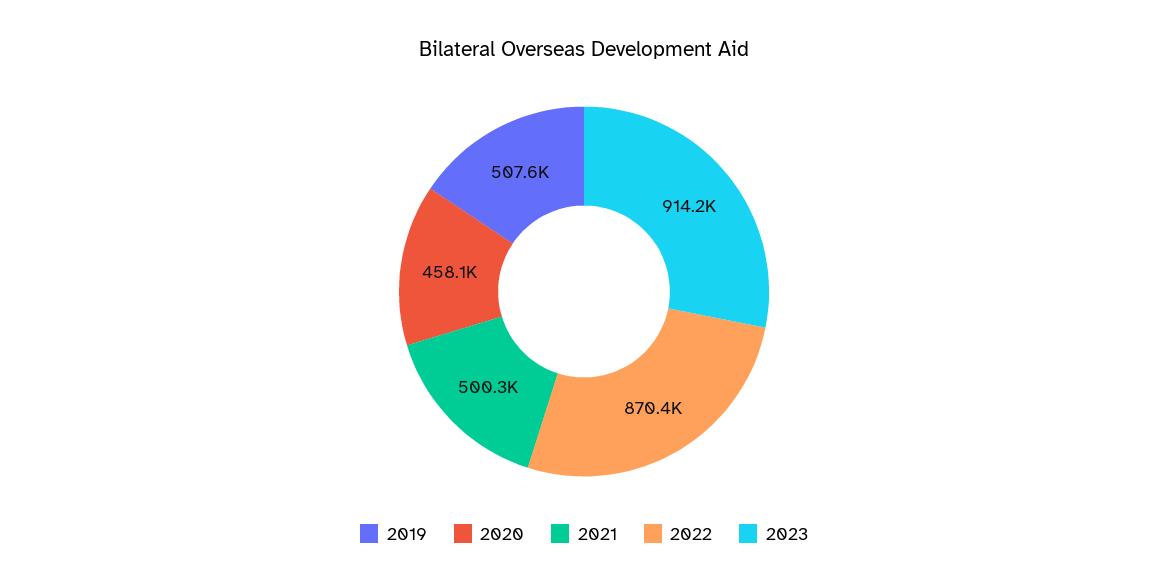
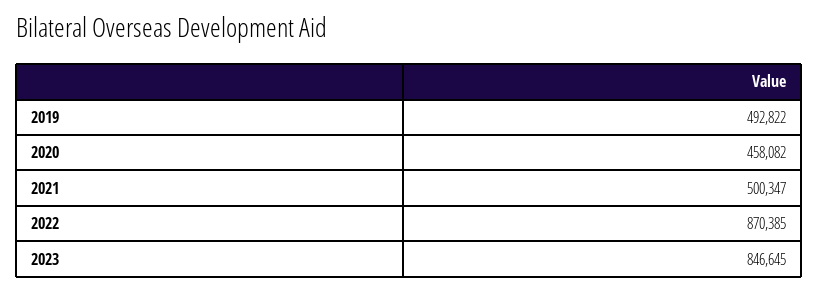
  {
-   "2019": 507600,
+   "2019": 492822,
    "2020": 458082,
    "2021": 500347,
    "2022": 870385,
-   "2023": 914200
+   "2023": 846645
  }

